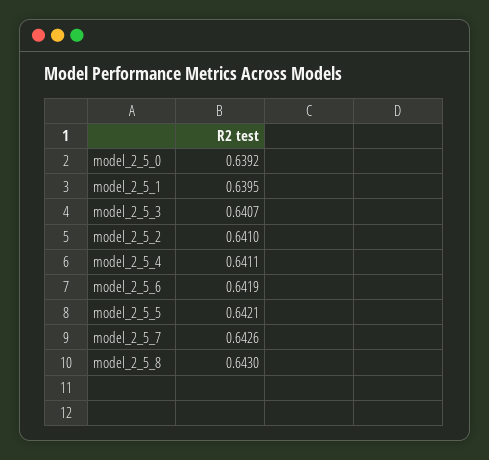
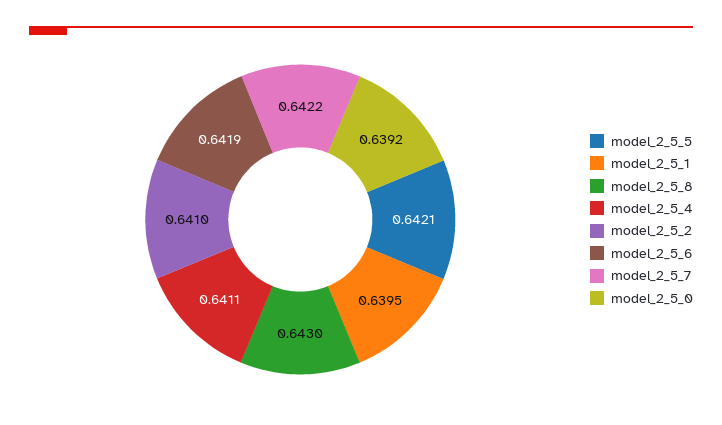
  {
    "model_2_5_0": 0.6392,
    "model_2_5_1": 0.6395,
-   "model_2_5_3": 0.6407,
    "model_2_5_2": 0.641,
    "model_2_5_4": 0.6411,
    "model_2_5_6": 0.6419,
    "model_2_5_5": 0.6421,
-   "model_2_5_7": 0.6426,
+   "model_2_5_7": 0.6422,
    "model_2_5_8": 0.643
  }

